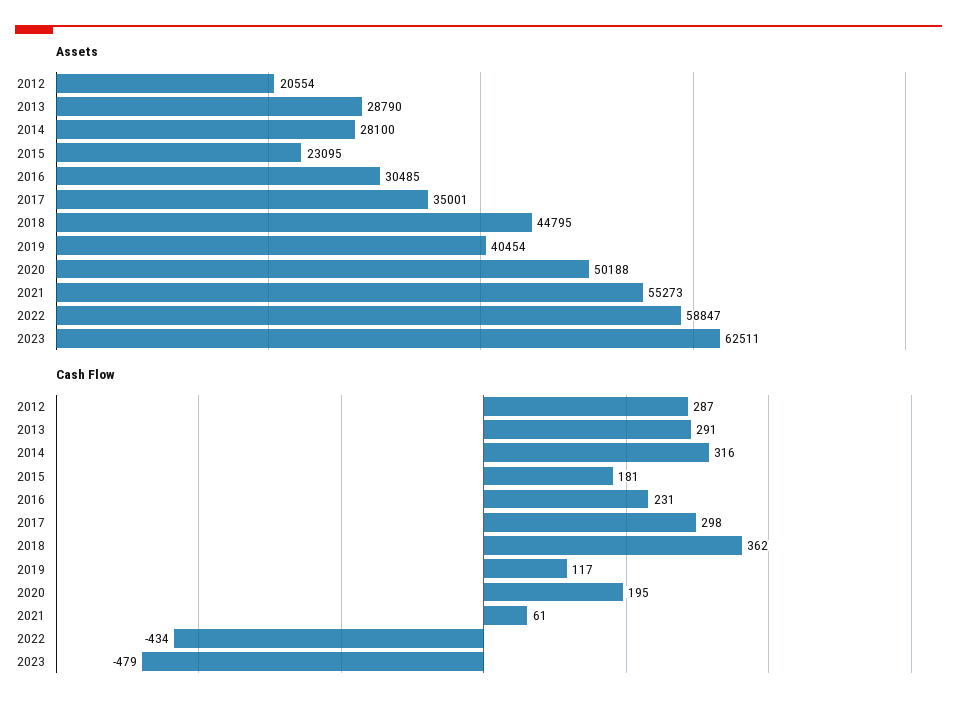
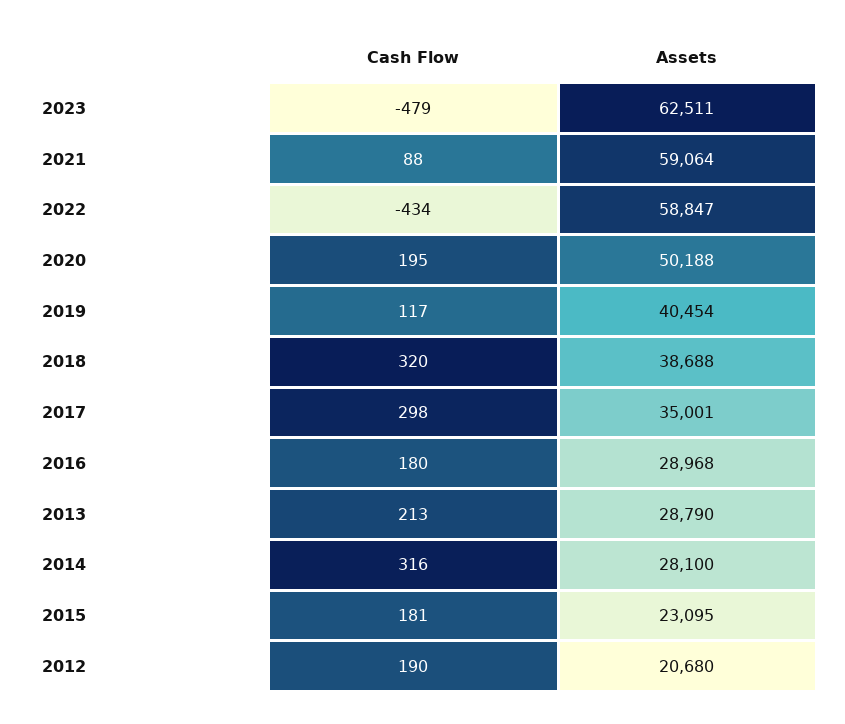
  {
    "Assets": {
-     "2012": 20554,
+     "2012": 20680,
      "2013": 28790,
      "2014": 28100,
      "2015": 23095,
-     "2016": 30485,
+     "2016": 28968,
      "2017": 35001,
-     "2018": 44795,
+     "2018": 38688,
      "2019": 40454,
      "2020": 50188,
-     "2021": 55273,
+     "2021": 59064,
      "2022": 58847,
      "2023": 62511
    },
    "Cash Flow": {
-     "2012": 287,
+     "2012": 190,
-     "2013": 291,
+     "2013": 213,
      "2014": 316,
      "2015": 181,
-     "2016": 231,
+     "2016": 180,
      "2017": 298,
-     "2018": 362,
+     "2018": 320,
      "2019": 117,
      "2020": 195,
-     "2021": 61,
+     "2021": 88,
      "2022": -434,
      "2023": -479
    }
  }

